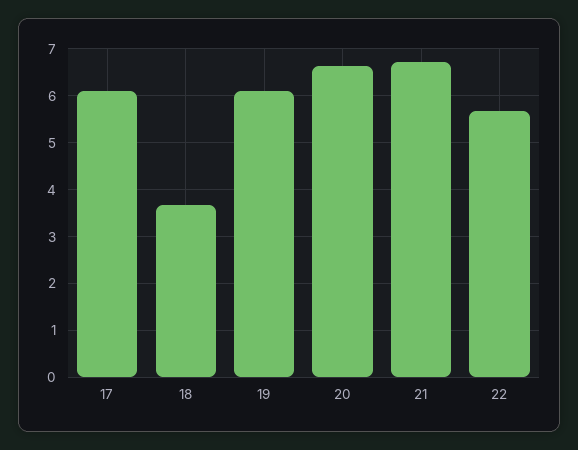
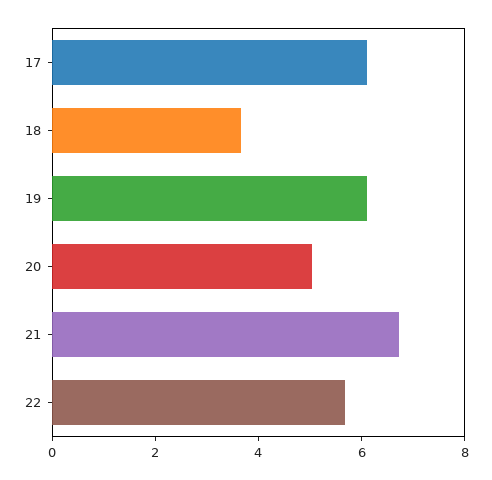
  {
    "17": 6.2,
    "18": 3.6,
    "19": 6.2,
-   "20": 6.6,
+   "20": 5,
    "21": 6.8,
    "22": 5.6
  }

